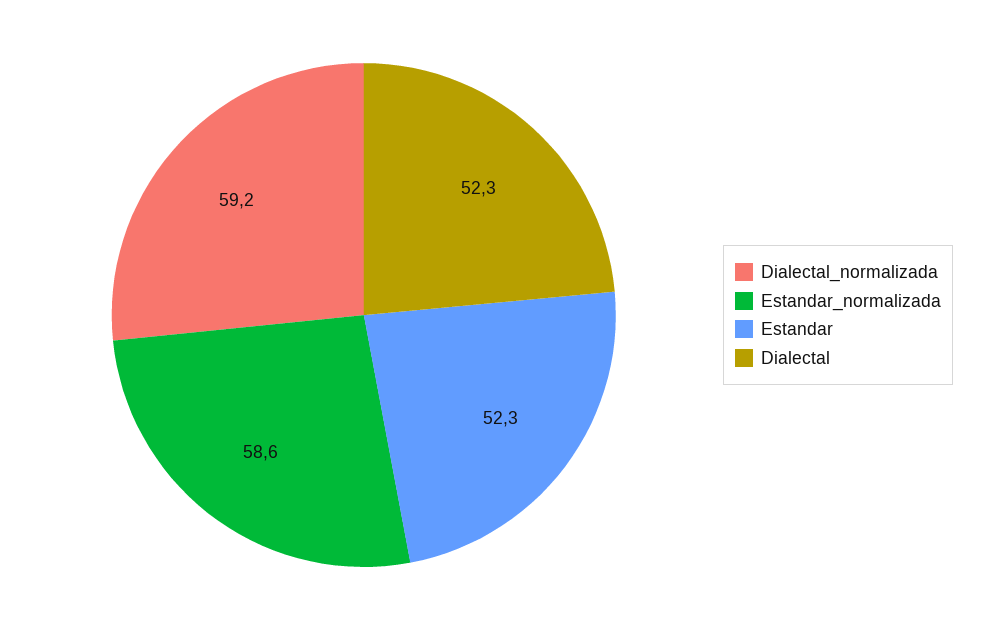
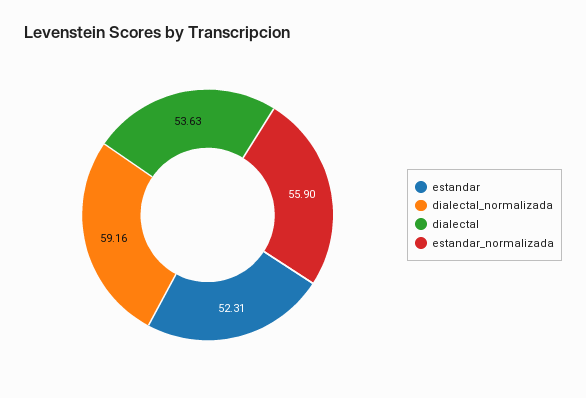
  {
    "Dialectal_normalizada": 59.16,
-   "Estandar_normalizada": 58.6,
+   "Estandar_normalizada": 55.9,
    "Estandar": 52.31,
-   "Dialectal": 52.3
+   "Dialectal": 53.63
  }

